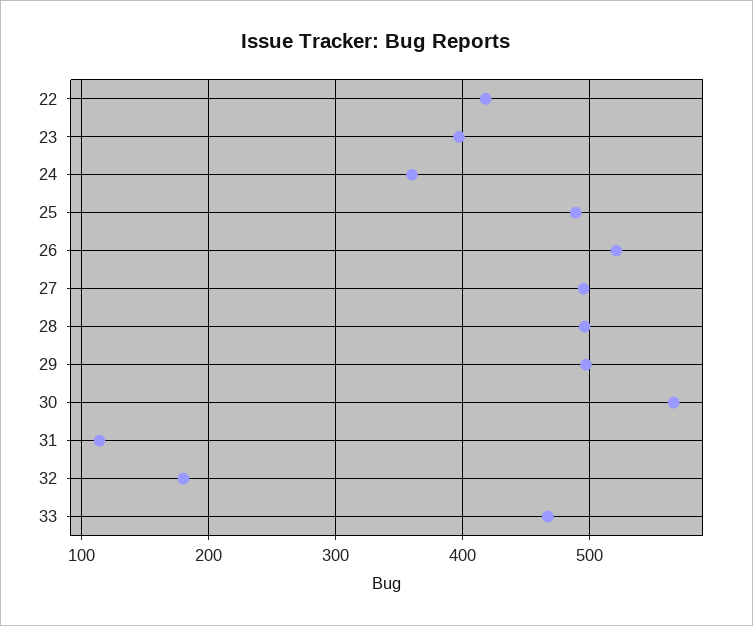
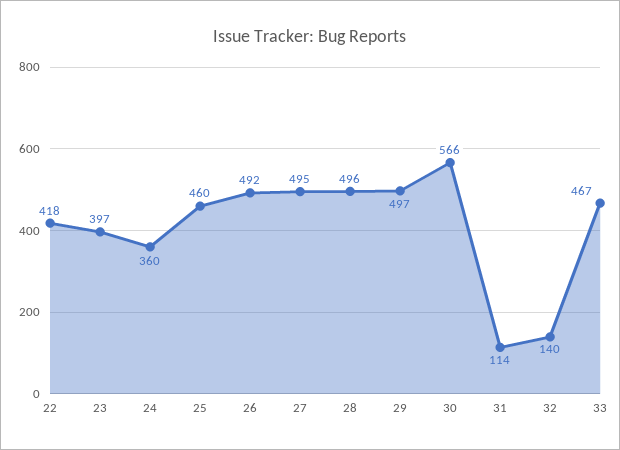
  {
    "22": 418,
    "23": 397,
    "24": 360,
-   "25": 490,
+   "25": 460,
-   "26": 520,
+   "26": 492,
    "27": 495,
    "28": 496,
    "29": 497,
    "30": 566,
    "31": 114,
-   "32": 180,
+   "32": 140,
    "33": 467
  }

